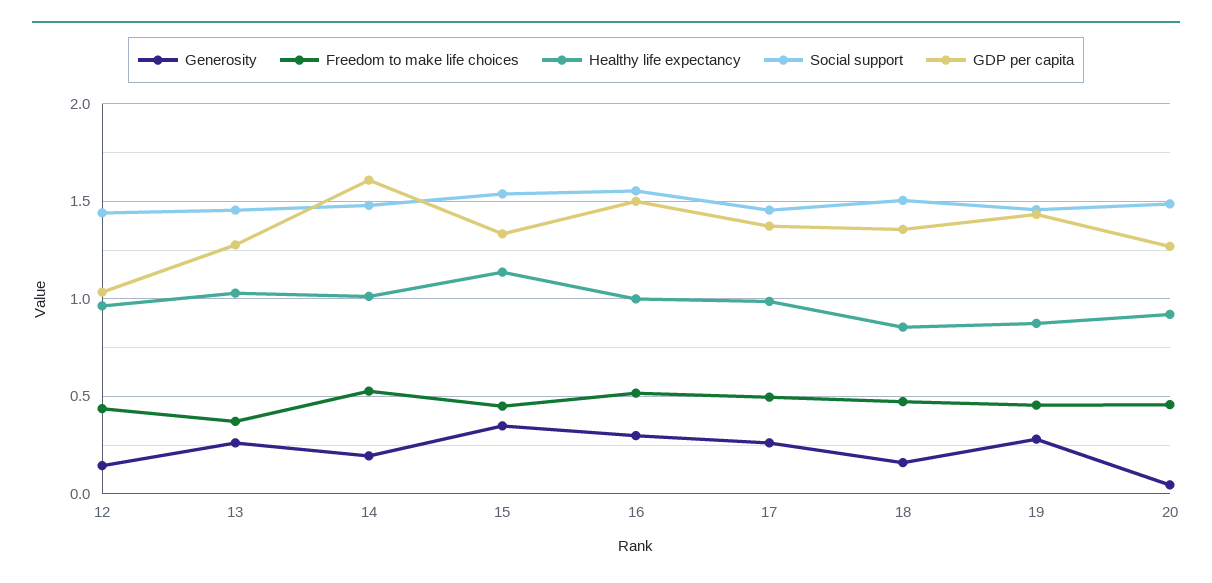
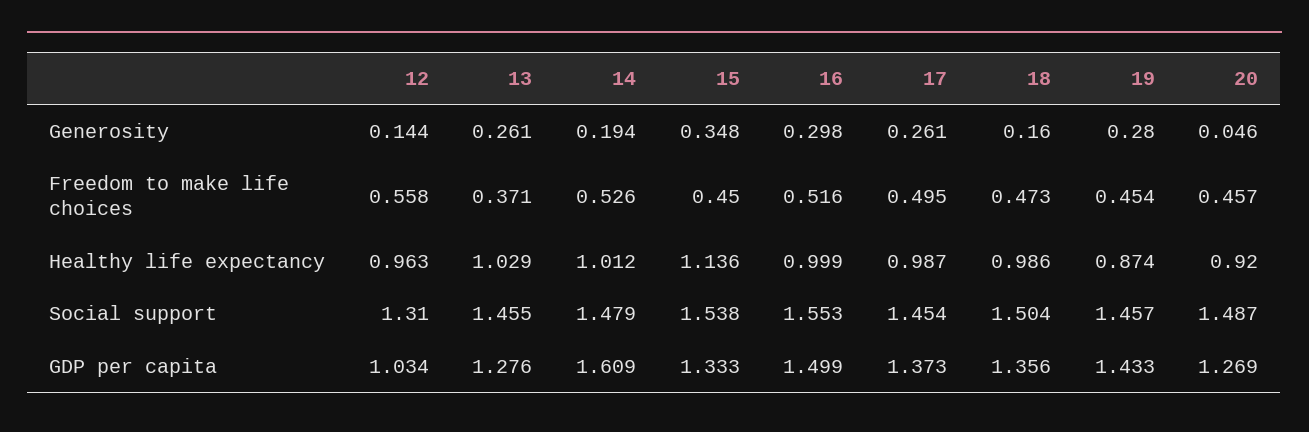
  {
    "Generosity": {
      "12": 0.144,
      "13": 0.261,
      "14": 0.194,
      "15": 0.348,
      "16": 0.298,
      "17": 0.261,
      "18": 0.16,
      "19": 0.28,
      "20": 0.046
    },
    "Freedom to make life choices": {
-     "12": 0.45,
+     "12": 0.558,
      "13": 0.371,
      "14": 0.526,
      "15": 0.45,
      "16": 0.516,
      "17": 0.495,
      "18": 0.473,
      "19": 0.454,
      "20": 0.457
    },
    "Healthy life expectancy": {
      "12": 0.963,
      "13": 1.029,
      "14": 1.012,
      "15": 1.136,
      "16": 0.999,
      "17": 0.987,
-     "18": 0.85,
+     "18": 0.986,
      "19": 0.874,
      "20": 0.92
    },
    "Social support": {
-     "12": 1.45,
+     "12": 1.31,
      "13": 1.455,
      "14": 1.479,
      "15": 1.538,
      "16": 1.553,
      "17": 1.454,
      "18": 1.504,
      "19": 1.457,
      "20": 1.487
    },
    "GDP per capita": {
      "12": 1.034,
      "13": 1.276,
      "14": 1.609,
      "15": 1.333,
      "16": 1.499,
      "17": 1.373,
      "18": 1.356,
      "19": 1.433,
      "20": 1.269
    }
  }

